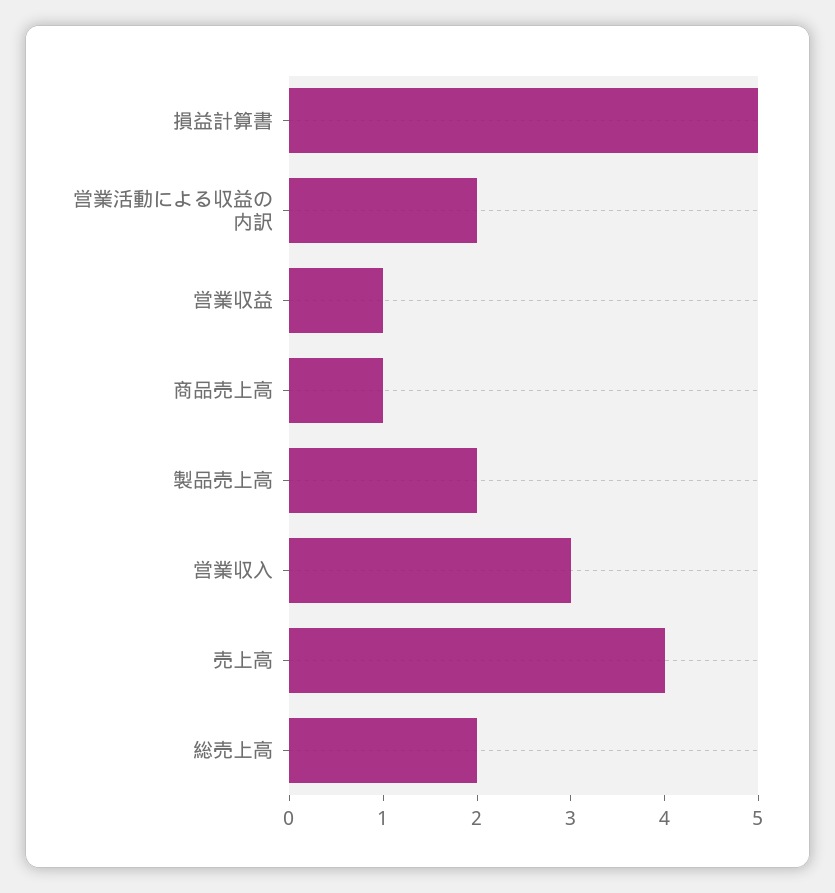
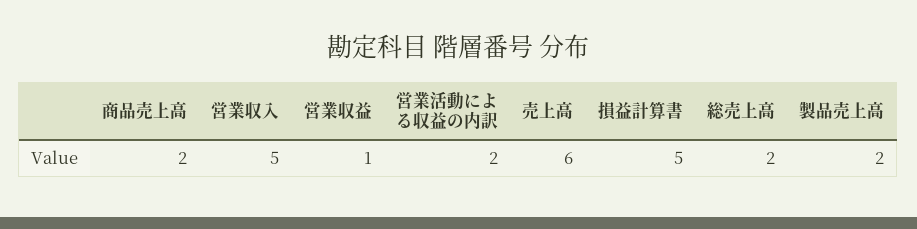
  {
    "損益計算書": 5,
    "営業活動による収益の内訳": 2,
    "営業収益": 1,
-   "商品売上高": 1,
+   "商品売上高": 2,
    "製品売上高": 2,
-   "営業収入": 3,
+   "営業収入": 5,
-   "売上高": 4,
+   "売上高": 6,
    "総売上高": 2
  }

